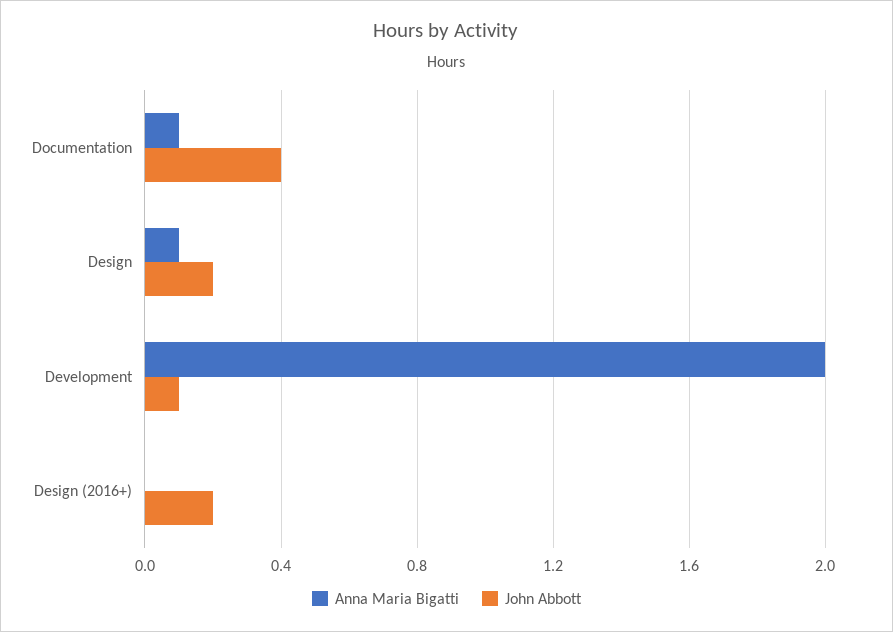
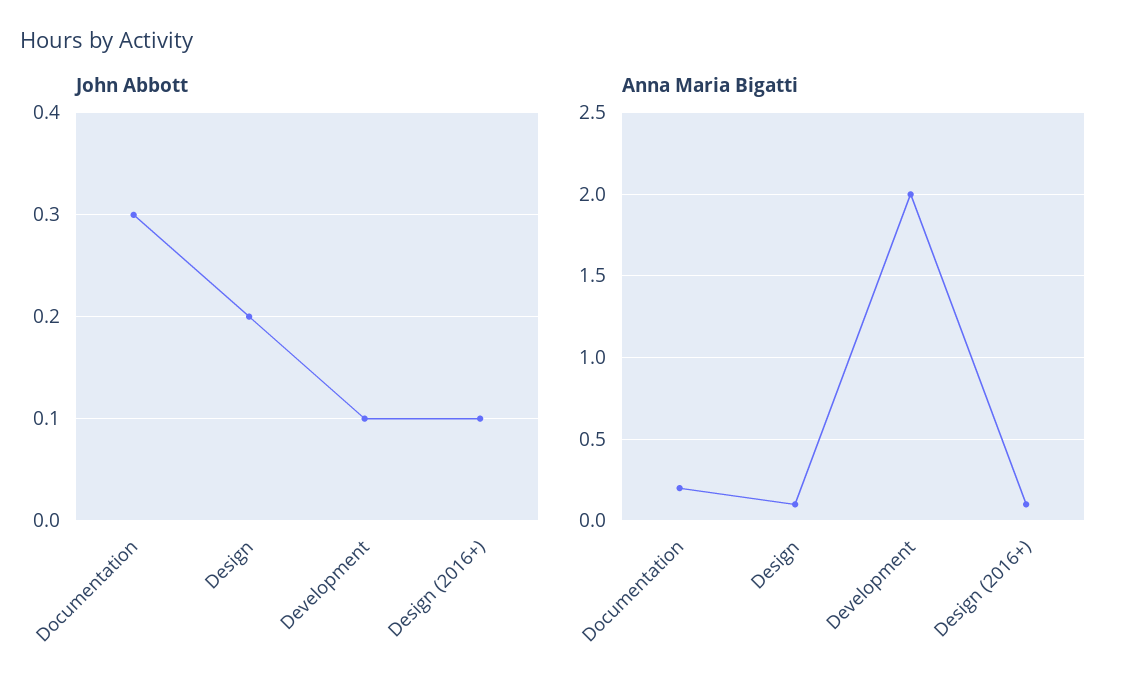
  {
    "Anna Maria Bigatti": {
-     "Documentation": 0.1,
+     "Documentation": 0.2,
      "Design": 0.1,
      "Development": 2,
-     "Design (2016+)": 0
+     "Design (2016+)": 0.1
    },
    "John Abbott": {
-     "Documentation": 0.4,
+     "Documentation": 0.3,
      "Design": 0.2,
      "Development": 0.1,
-     "Design (2016+)": 0.2
+     "Design (2016+)": 0.1
    }
  }

